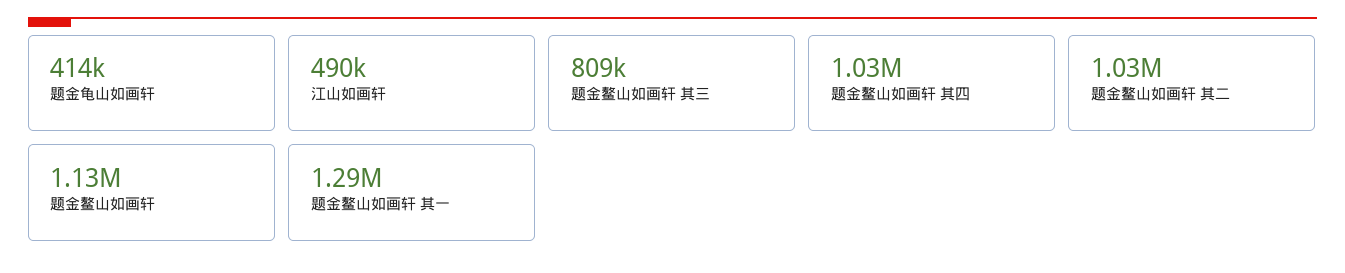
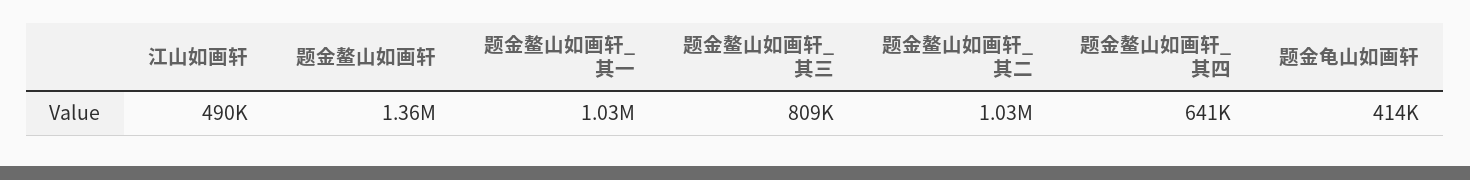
  {
    "题金龟山如画轩": 414000,
    "江山如画轩": 490000,
    "题金鳌山如画轩 其三": 809000,
-   "题金鳌山如画轩 其四": 1030000,
+   "题金鳌山如画轩 其四": 641000,
    "题金鳌山如画轩 其二": 1030000,
-   "题金鳌山如画轩": 1130000,
+   "题金鳌山如画轩": 1360000,
-   "题金鳌山如画轩 其一": 1290000
+   "题金鳌山如画轩 其一": 1030000
  }

